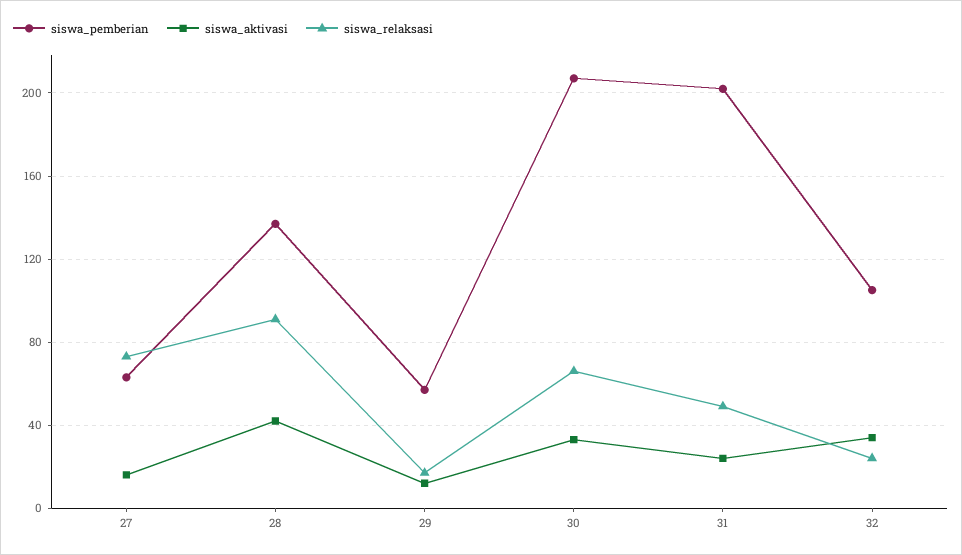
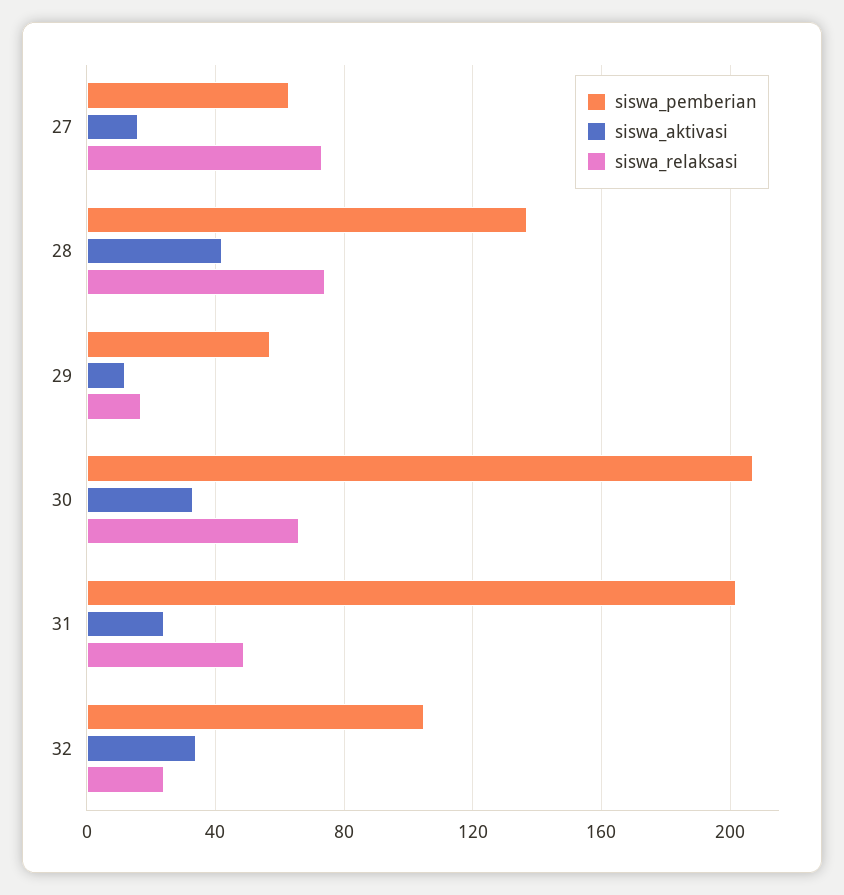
  {
    "siswa_pemberian": {
      "27": 65,
      "28": 135,
      "29": 55,
      "30": 205,
      "31": 200,
      "32": 105
    },
    "siswa_aktivasi": {
      "27": 15,
      "28": 40,
      "29": 10,
      "30": 35,
      "31": 25,
      "32": 35
    },
    "siswa_relaksasi": {
      "27": 75,
-     "28": 90,
+     "28": 75,
      "29": 15,
      "30": 65,
      "31": 50,
      "32": 25
    }
  }

